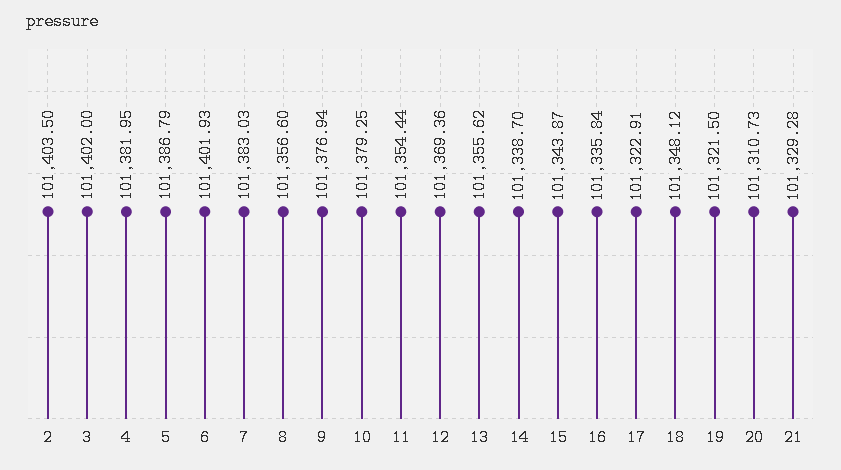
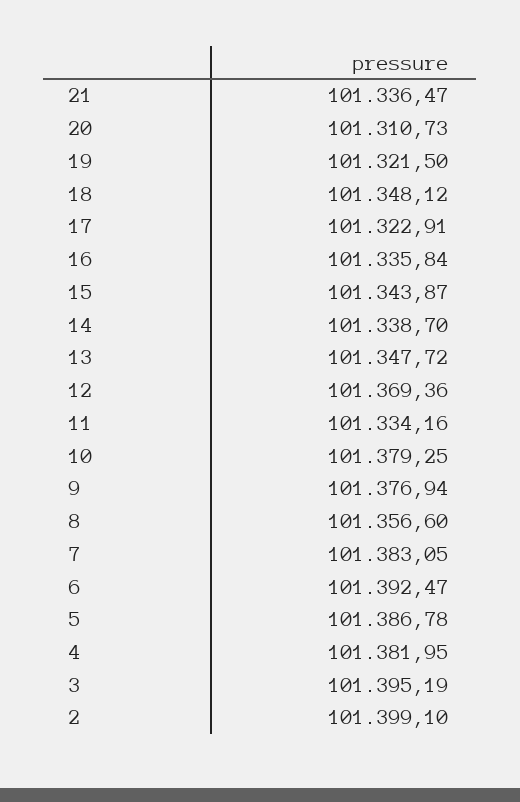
  {
-   "2": 101403.5,
+   "2": 101399.1,
-   "3": 101402,
+   "3": 101395.19,
    "4": 101381.95,
-   "5": 101386.79,
+   "5": 101386.78,
-   "6": 101401.93,
+   "6": 101392.47,
-   "7": 101383.03,
+   "7": 101383.05,
    "8": 101356.6,
    "9": 101376.94,
    "10": 101379.25,
-   "11": 101354.44,
+   "11": 101334.16,
    "12": 101369.36,
-   "13": 101355.62,
+   "13": 101347.72,
    "14": 101338.7,
    "15": 101343.87,
    "16": 101335.84,
    "17": 101322.91,
    "18": 101348.12,
    "19": 101321.5,
    "20": 101310.73,
-   "21": 101329.28
+   "21": 101336.47
  }

